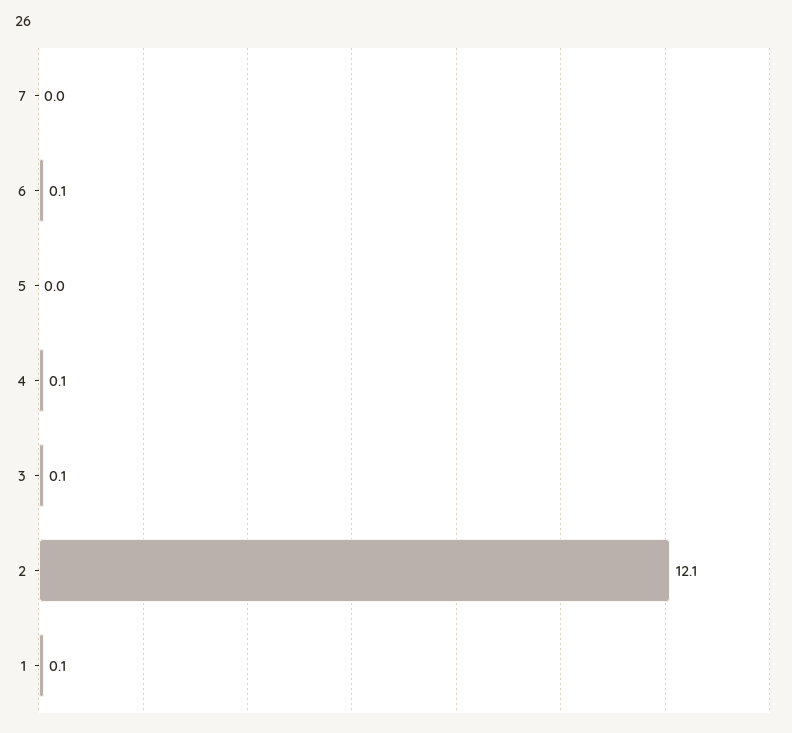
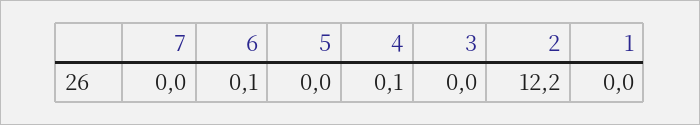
  {
    "7": 0,
    "6": 0.1,
    "5": 0,
    "4": 0.1,
-   "3": 0.1,
+   "3": 0,
-   "2": 12.1,
+   "2": 12.2,
-   "1": 0.1
+   "1": 0
  }

